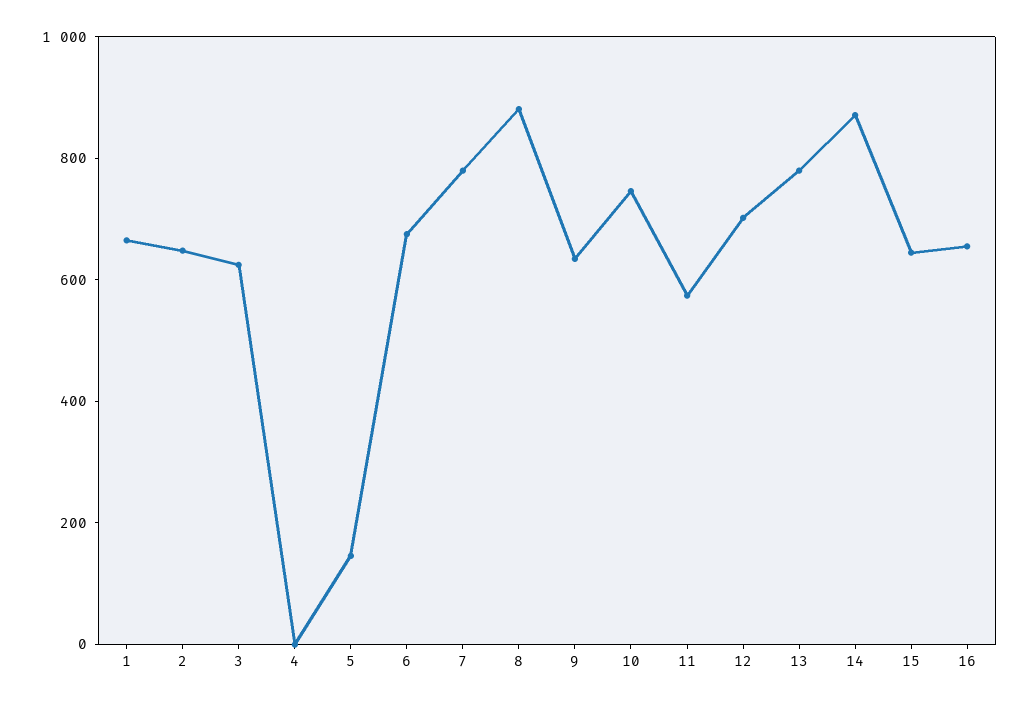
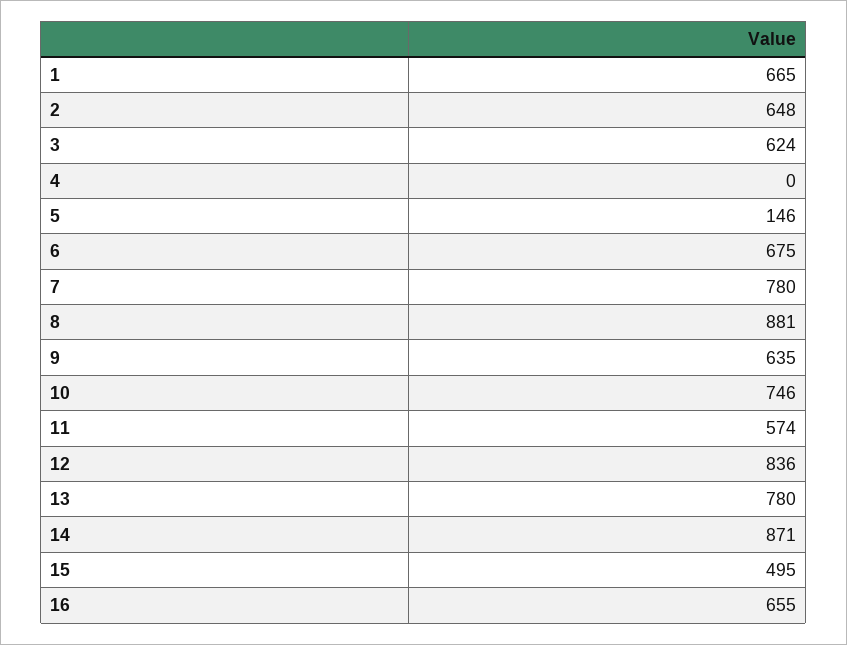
  {
    "1": 665,
    "2": 648,
    "3": 624,
    "4": 0,
    "5": 146,
    "6": 675,
    "7": 780,
    "8": 881,
    "9": 635,
    "10": 746,
    "11": 574,
-   "12": 700,
+   "12": 836,
    "13": 780,
    "14": 871,
-   "15": 650,
+   "15": 495,
    "16": 655
  }

